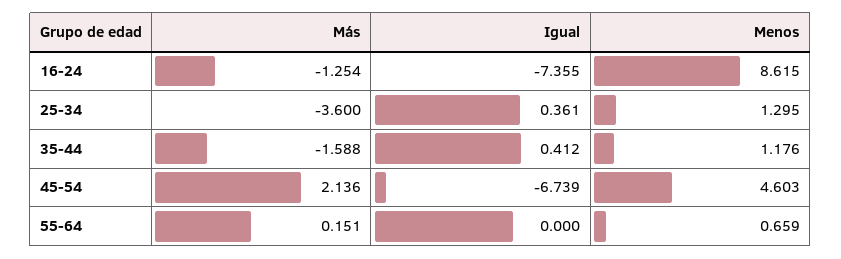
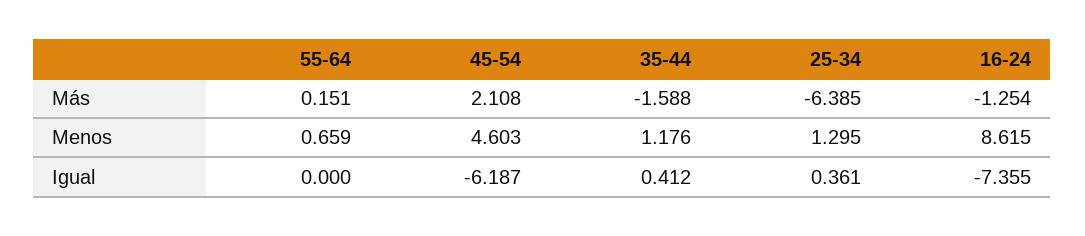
  {
    "Más": {
      "16-24": -1.254,
-     "25-34": -3.6,
+     "25-34": -6.385,
      "35-44": -1.588,
-     "45-54": 2.136,
+     "45-54": 2.108,
      "55-64": 0.151
    },
    "Igual": {
      "16-24": -7.355,
      "25-34": 0.361,
      "35-44": 0.412,
-     "45-54": -6.739,
+     "45-54": -6.187,
      "55-64": 0
    },
    "Menos": {
      "16-24": 8.615,
      "25-34": 1.295,
      "35-44": 1.176,
      "45-54": 4.603,
      "55-64": 0.659
    }
  }

